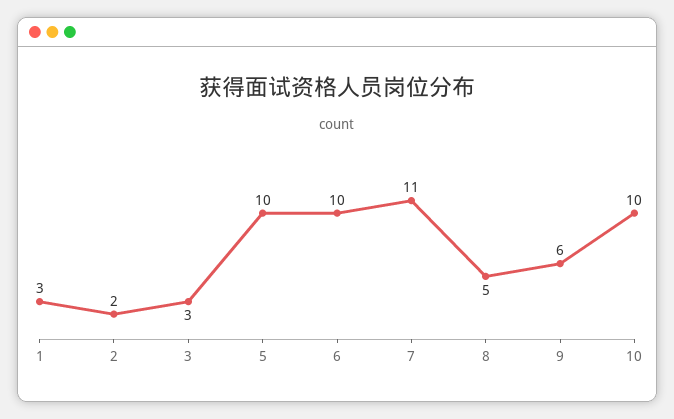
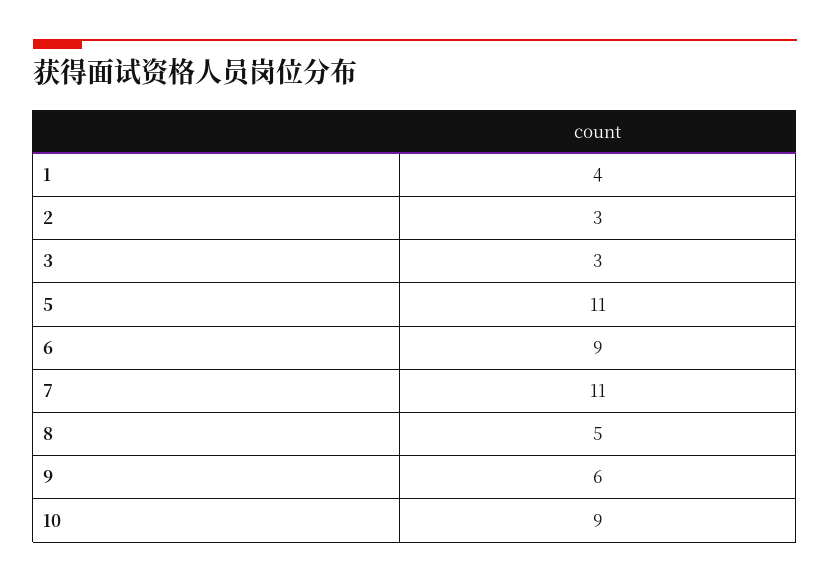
  {
-   "1": 3,
+   "1": 4,
-   "2": 2,
+   "2": 3,
    "3": 3,
-   "5": 10,
+   "5": 11,
-   "6": 10,
+   "6": 9,
    "7": 11,
    "8": 5,
    "9": 6,
-   "10": 10
+   "10": 9
  }

